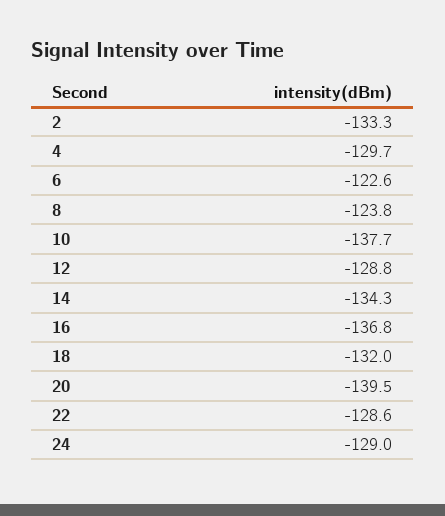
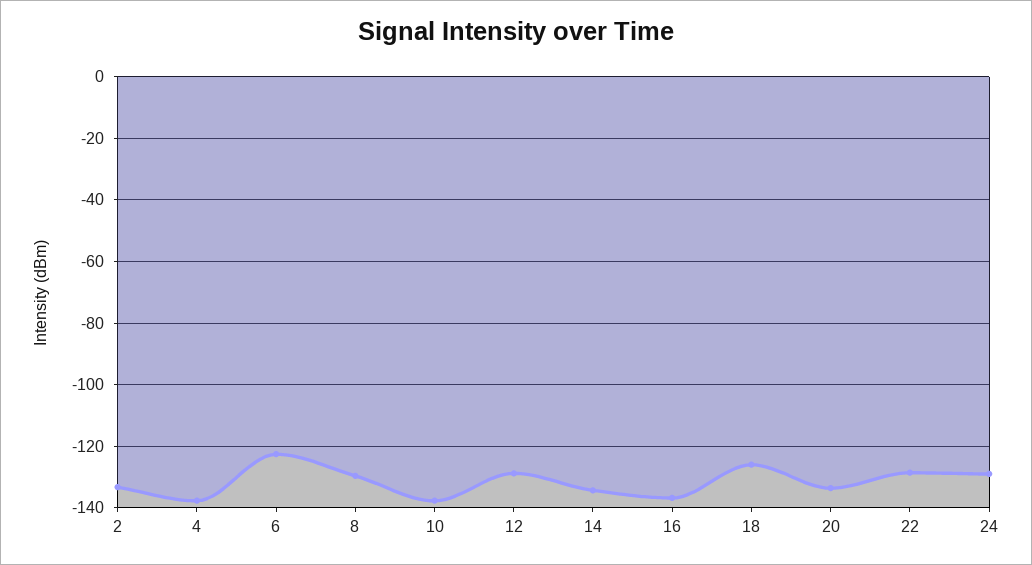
  {
    "2": -133.3,
-   "4": -129.7,
+   "4": -138,
    "6": -122.6,
-   "8": -123.8,
+   "8": -130,
    "10": -137.7,
    "12": -128.8,
    "14": -134.3,
    "16": -136.8,
-   "18": -132,
+   "18": -126,
-   "20": -139.5,
+   "20": -134,
    "22": -128.6,
    "24": -129
  }

